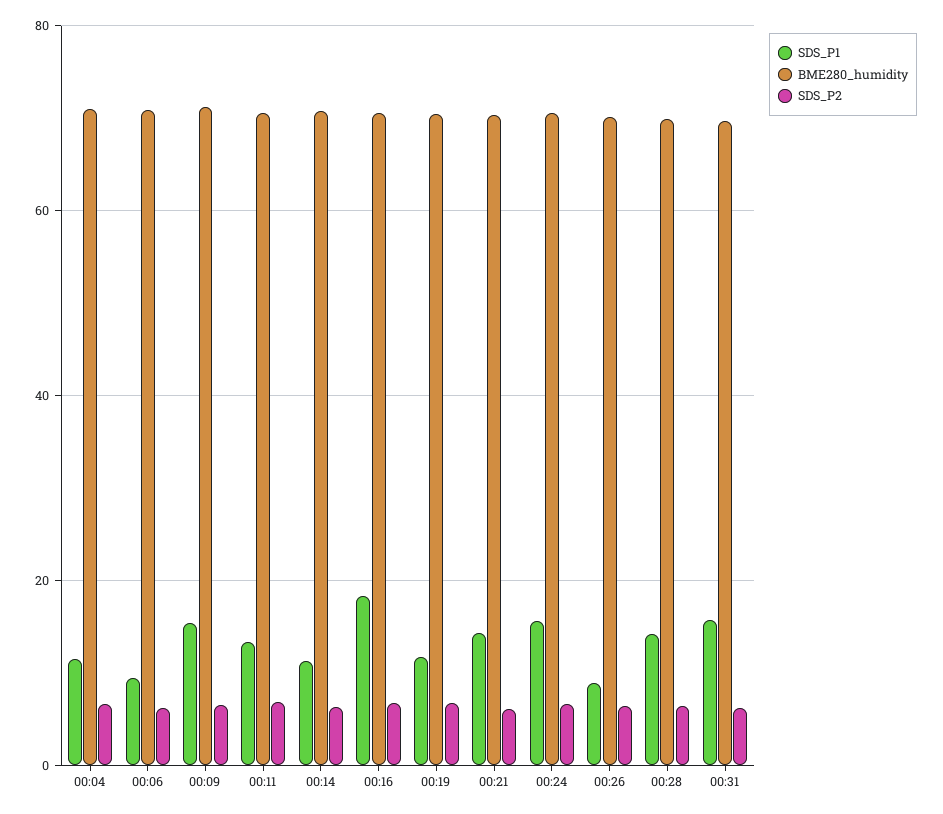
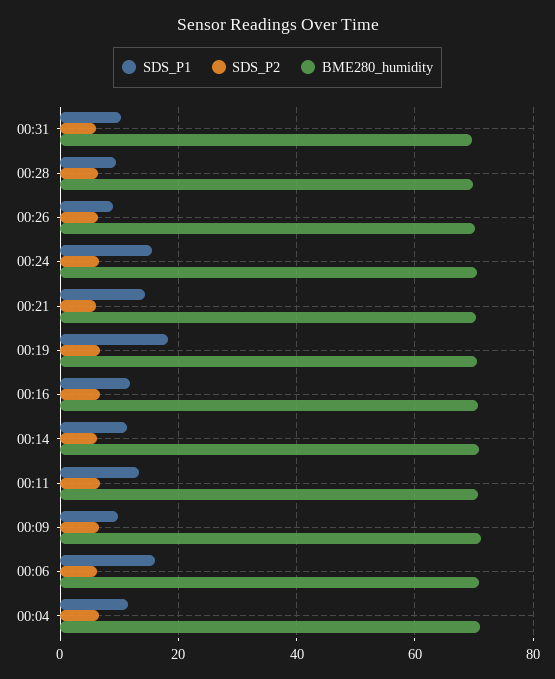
  {
    "SDS_P1": {
      "00:04": 12,
-     "00:06": 10,
+     "00:06": 16,
-     "00:09": 16,
+     "00:09": 10,
      "00:11": 14,
      "00:14": 12,
-     "00:16": 18,
+     "00:16": 12,
-     "00:19": 12,
+     "00:19": 18,
      "00:21": 14,
      "00:24": 16,
      "00:26": 8,
-     "00:28": 14,
+     "00:28": 10,
-     "00:31": 16
+     "00:31": 10
    },
    "BME280_humidity": {
      "00:04": 70,
      "00:06": 70,
      "00:09": 72,
      "00:11": 70,
      "00:14": 70,
      "00:16": 70,
      "00:19": 70,
      "00:21": 70,
      "00:24": 70,
      "00:26": 70,
      "00:28": 70,
      "00:31": 70
    },
    "SDS_P2": {
      "00:04": 6,
      "00:06": 6,
      "00:09": 6,
      "00:11": 6,
      "00:14": 6,
      "00:16": 6,
      "00:19": 6,
      "00:21": 6,
      "00:24": 6,
      "00:26": 6,
      "00:28": 6,
      "00:31": 6
    }
  }

